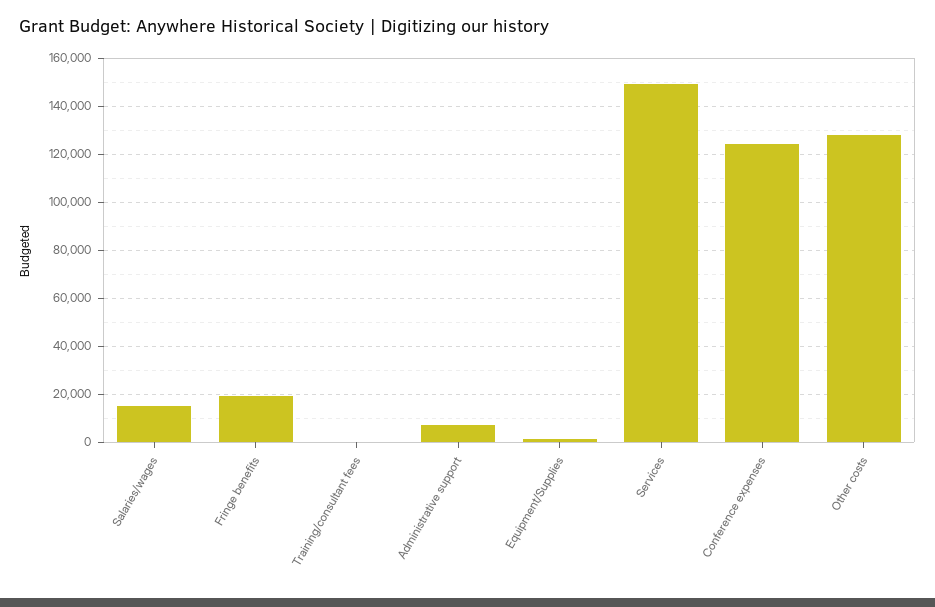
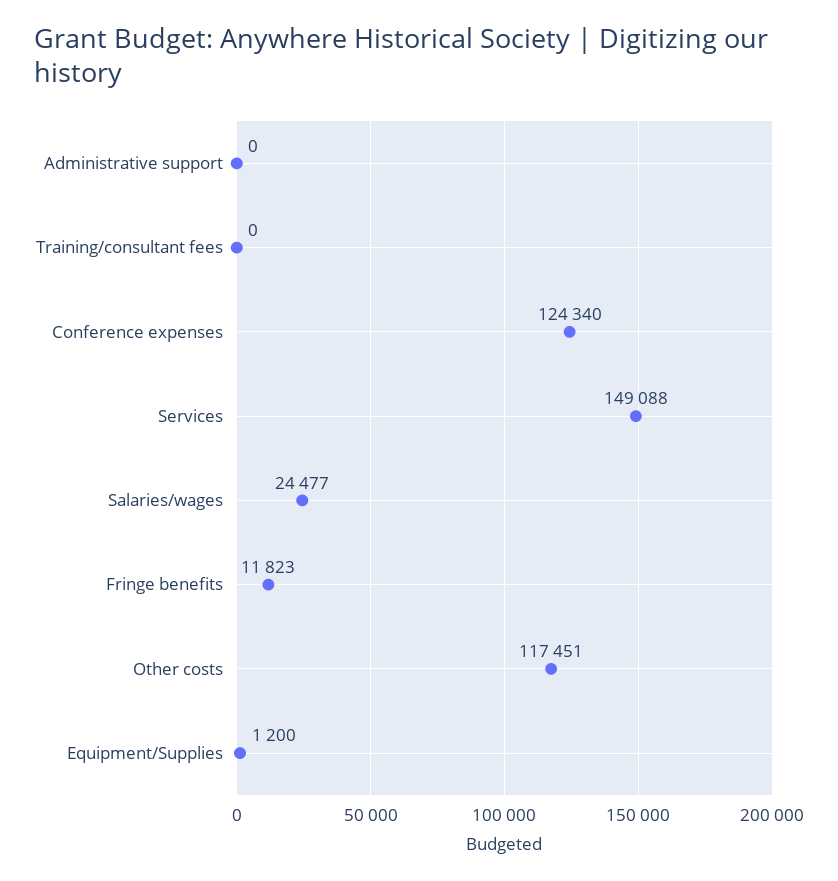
  {
-   "Salaries/wages": 15000,
+   "Salaries/wages": 24477,
-   "Fringe benefits": 20000,
+   "Fringe benefits": 11823,
    "Training/consultant fees": 0,
-   "Administrative support": 7500,
+   "Administrative support": 0,
    "Equipment/Supplies": 1200,
    "Services": 149088,
    "Conference expenses": 124340,
-   "Other costs": 127500
+   "Other costs": 117451
  }

